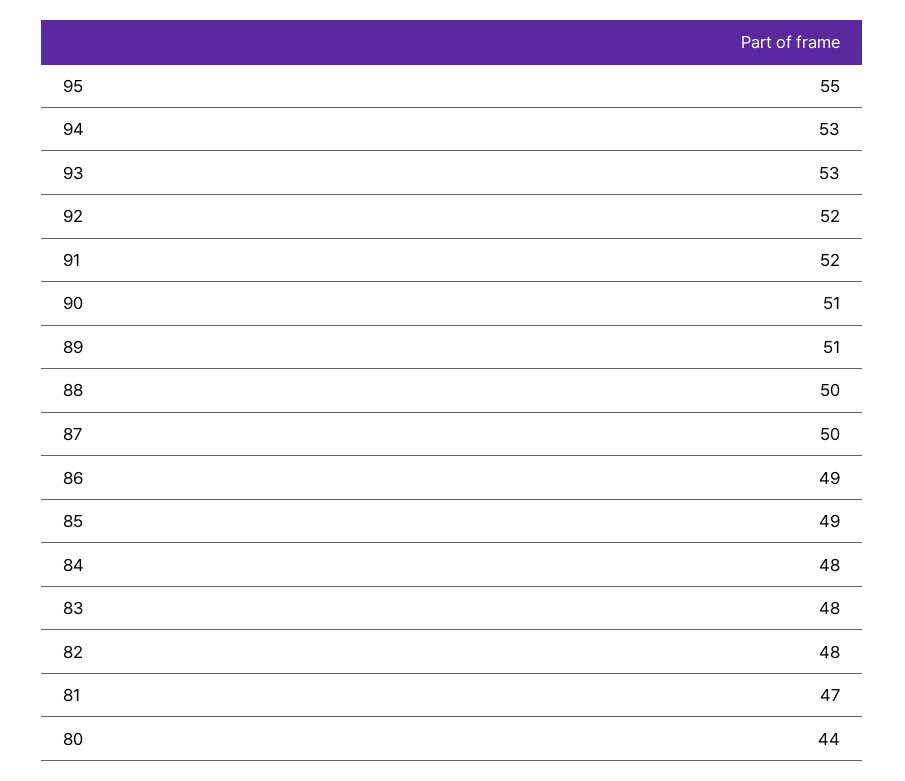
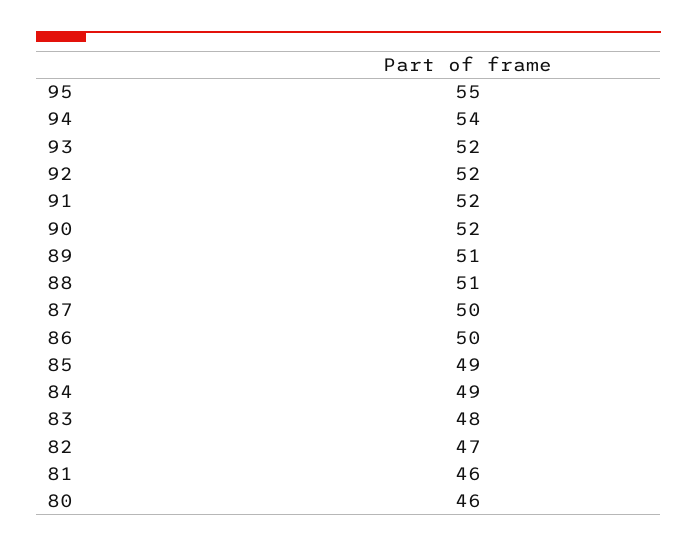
  {
    "95": 55,
-   "94": 53,
+   "94": 54,
-   "93": 53,
+   "93": 52,
    "92": 52,
    "91": 52,
-   "90": 51,
+   "90": 52,
    "89": 51,
-   "88": 50,
+   "88": 51,
    "87": 50,
-   "86": 49,
+   "86": 50,
    "85": 49,
-   "84": 48,
+   "84": 49,
    "83": 48,
-   "82": 48,
+   "82": 47,
-   "81": 47,
+   "81": 46,
-   "80": 44
+   "80": 46
  }

